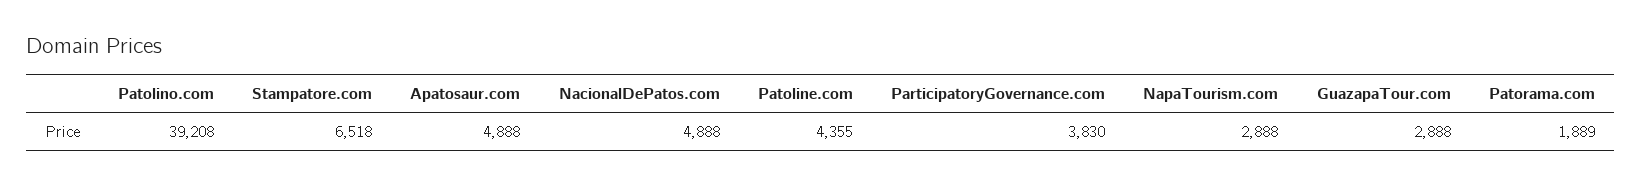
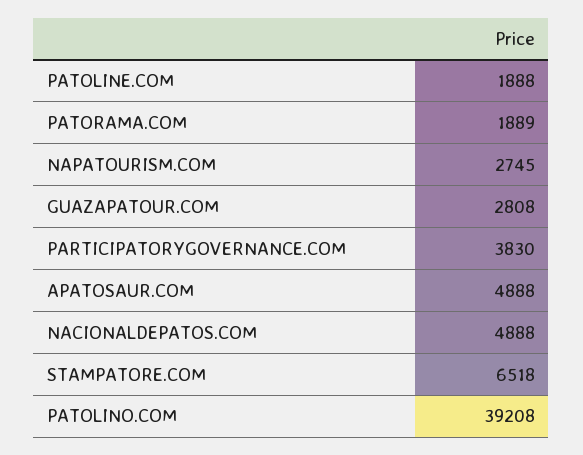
  {
    "Patolino.com": 39208,
    "Stampatore.com": 6518,
    "Apatosaur.com": 4888,
    "NacionalDePatos.com": 4888,
-   "Patoline.com": 4355,
+   "Patoline.com": 1888,
    "ParticipatoryGovernance.com": 3830,
-   "NapaTourism.com": 2888,
+   "NapaTourism.com": 2745,
-   "GuazapaTour.com": 2888,
+   "GuazapaTour.com": 2808,
    "Patorama.com": 1889
  }

